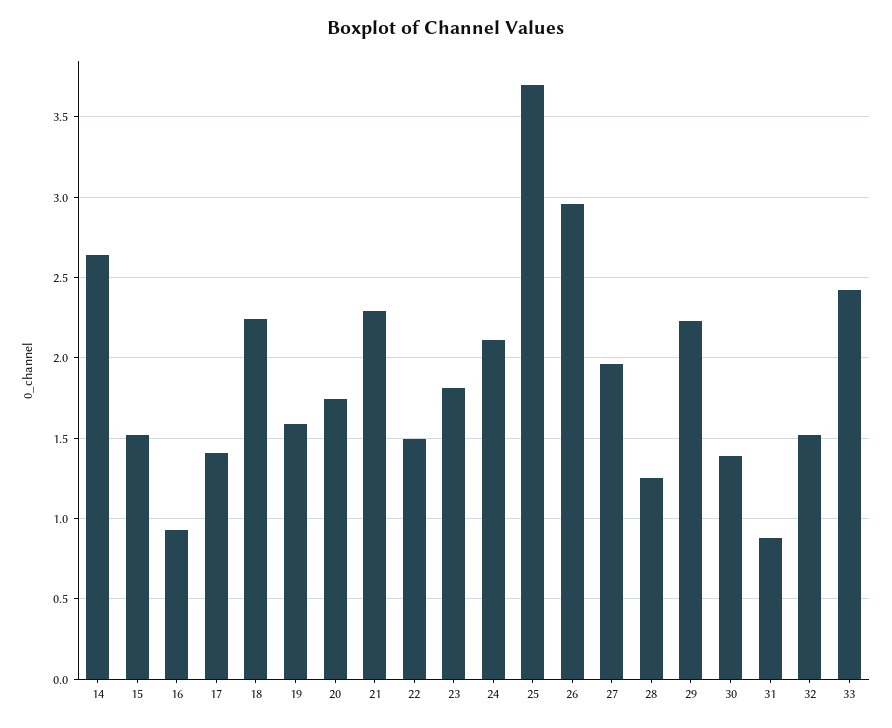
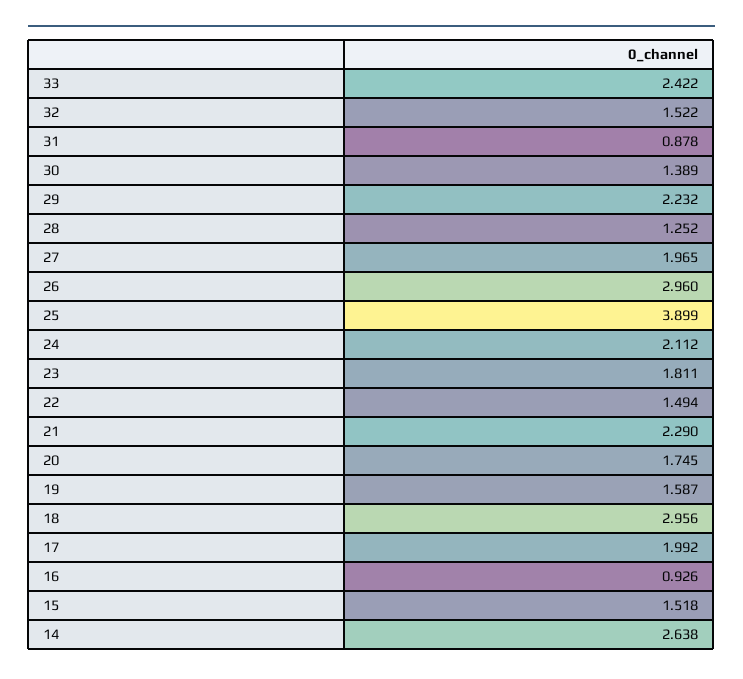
  {
    "14": 2.638,
    "15": 1.518,
    "16": 0.926,
-   "17": 1.4,
+   "17": 1.992,
-   "18": 2.25,
+   "18": 2.956,
    "19": 1.587,
    "20": 1.745,
    "21": 2.29,
    "22": 1.494,
    "23": 1.811,
    "24": 2.112,
-   "25": 3.7,
+   "25": 3.899,
    "26": 2.96,
    "27": 1.965,
    "28": 1.252,
    "29": 2.232,
    "30": 1.389,
    "31": 0.878,
    "32": 1.522,
    "33": 2.422
  }

